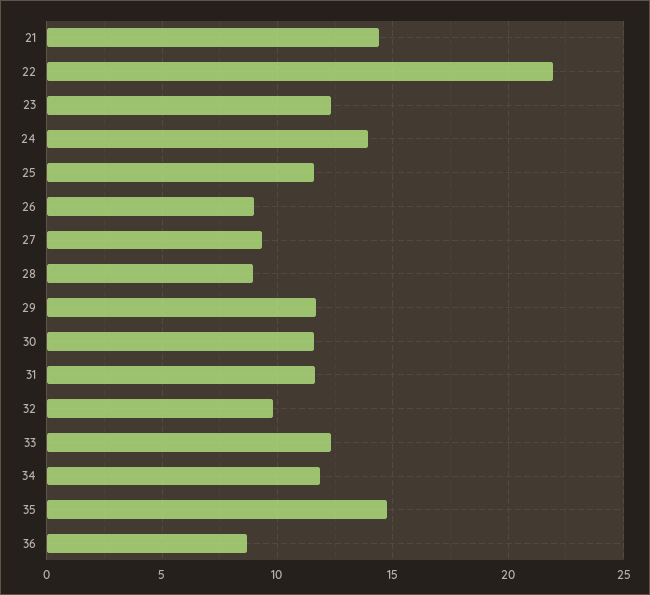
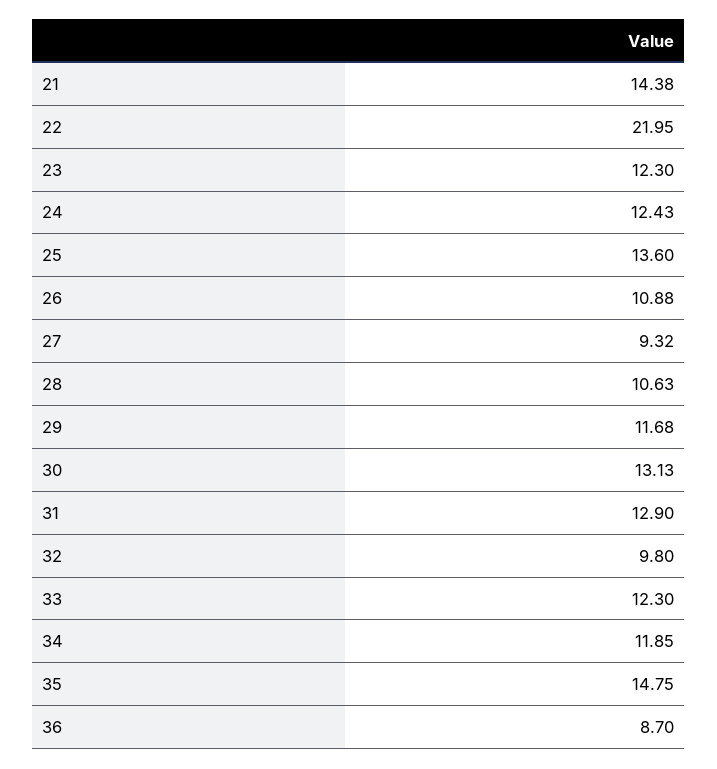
  {
    "21": 14.38,
    "22": 21.95,
    "23": 12.3,
-   "24": 14,
+   "24": 12.43,
-   "25": 11.5,
+   "25": 13.6,
-   "26": 9,
+   "26": 10.88,
    "27": 9.32,
-   "28": 9,
+   "28": 10.63,
    "29": 11.68,
-   "30": 11.5,
+   "30": 13.13,
-   "31": 11.5,
+   "31": 12.9,
    "32": 9.8,
    "33": 12.3,
    "34": 11.85,
    "35": 14.75,
    "36": 8.7
  }

